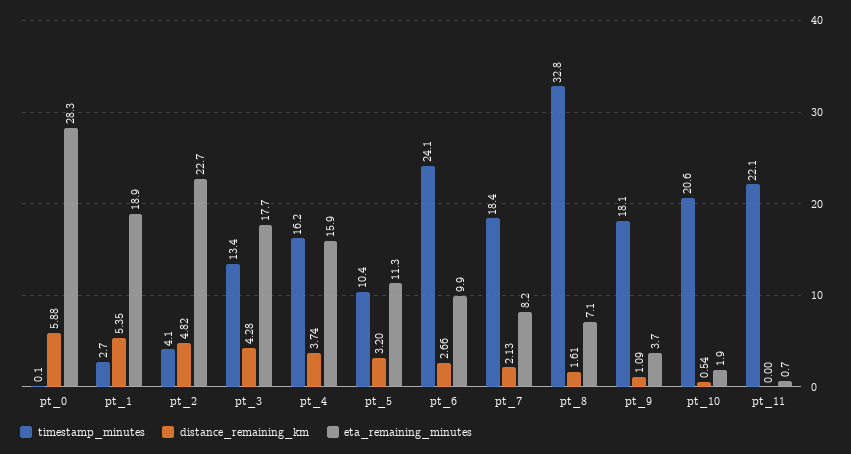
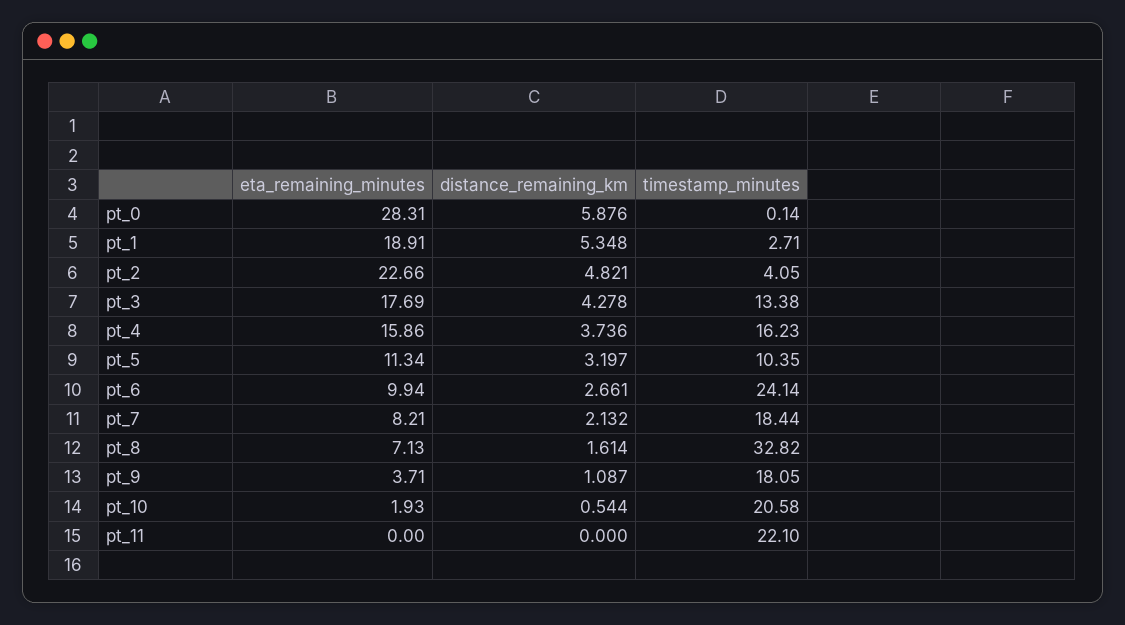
  {
    "timestamp_minutes": {
      "pt_0": 0.14,
      "pt_1": 2.71,
      "pt_2": 4.05,
      "pt_3": 13.38,
      "pt_4": 16.23,
      "pt_5": 10.35,
      "pt_6": 24.14,
      "pt_7": 18.44,
      "pt_8": 32.82,
      "pt_9": 18.05,
      "pt_10": 20.58,
      "pt_11": 22.1
    },
    "distance_remaining_km": {
      "pt_0": 5.876,
      "pt_1": 5.348,
      "pt_2": 4.821,
      "pt_3": 4.278,
      "pt_4": 3.736,
      "pt_5": 3.197,
      "pt_6": 2.661,
      "pt_7": 2.132,
      "pt_8": 1.614,
      "pt_9": 1.087,
      "pt_10": 0.544,
      "pt_11": 0
    },
    "eta_remaining_minutes": {
      "pt_0": 28.31,
      "pt_1": 18.91,
      "pt_2": 22.66,
      "pt_3": 17.69,
      "pt_4": 15.86,
      "pt_5": 11.34,
      "pt_6": 9.94,
      "pt_7": 8.21,
      "pt_8": 7.13,
      "pt_9": 3.71,
      "pt_10": 1.93,
-     "pt_11": 0.7
+     "pt_11": 0
    }
  }

